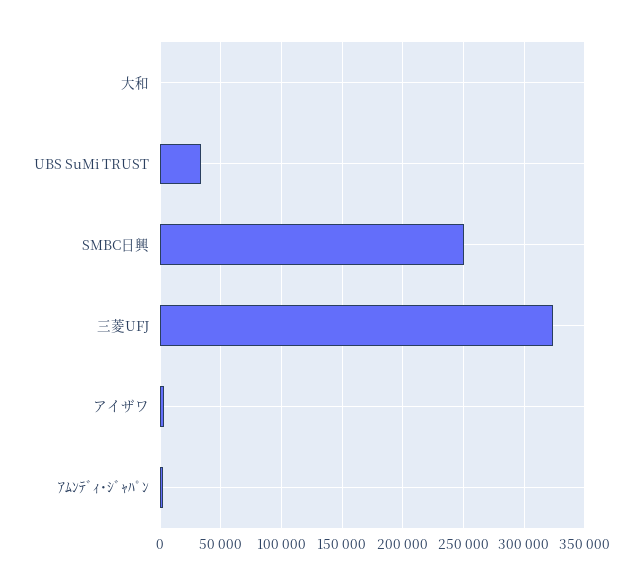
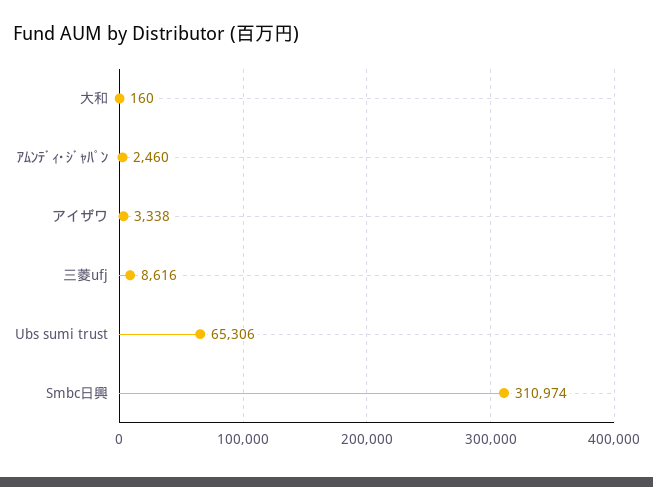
  {
    "大和": 160,
-   "UBS SuMi TRUST": 35000,
+   "UBS SuMi TRUST": 65306,
-   "SMBC日興": 250000,
+   "SMBC日興": 310974,
-   "三菱UFJ": 325000,
+   "三菱UFJ": 8616,
    "アイザワ": 3338,
    "ｱﾑﾝﾃﾞｨ･ｼﾞｬﾊﾟﾝ": 2460
  }

